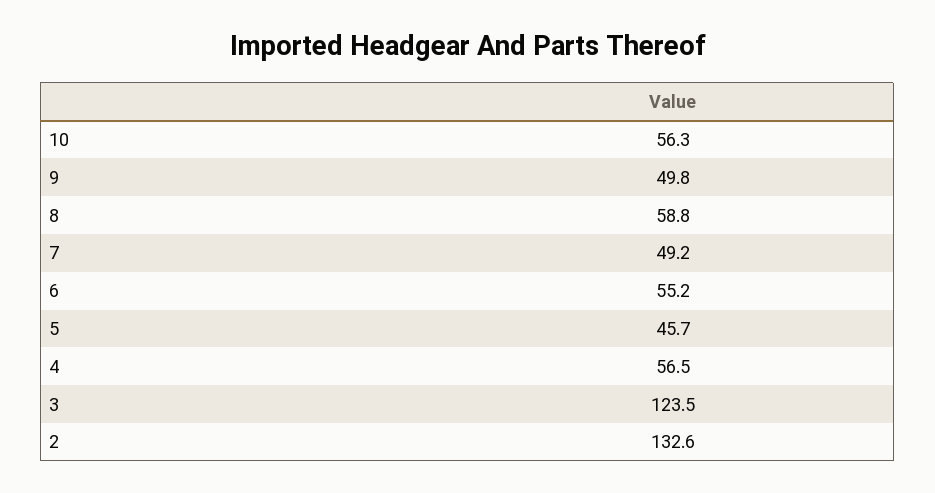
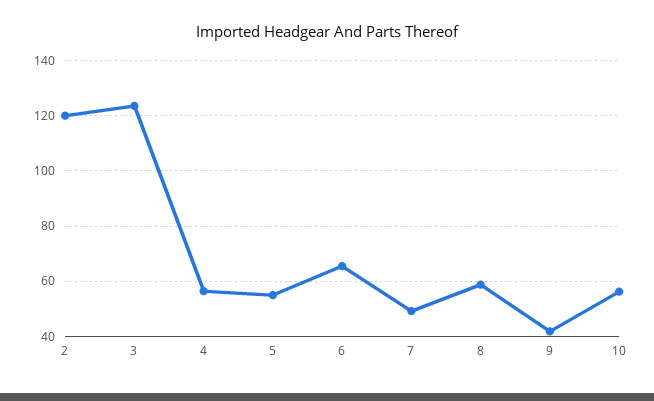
  {
    "10": 56.3,
-   "9": 49.8,
+   "9": 42.5,
    "8": 58.8,
    "7": 49.2,
-   "6": 55.2,
+   "6": 65,
-   "5": 45.7,
+   "5": 55,
    "4": 56.5,
    "3": 123.5,
-   "2": 132.6
+   "2": 120
  }

